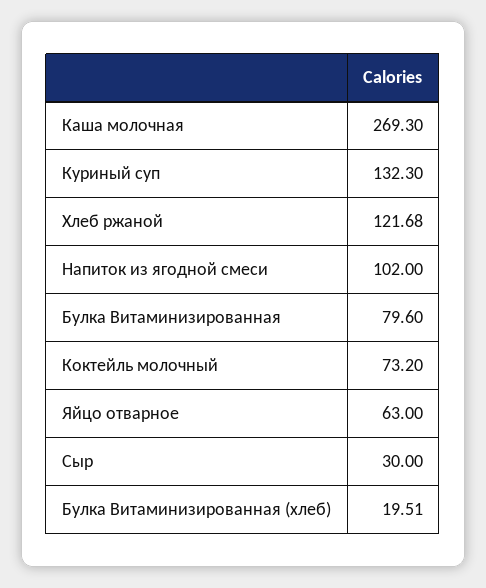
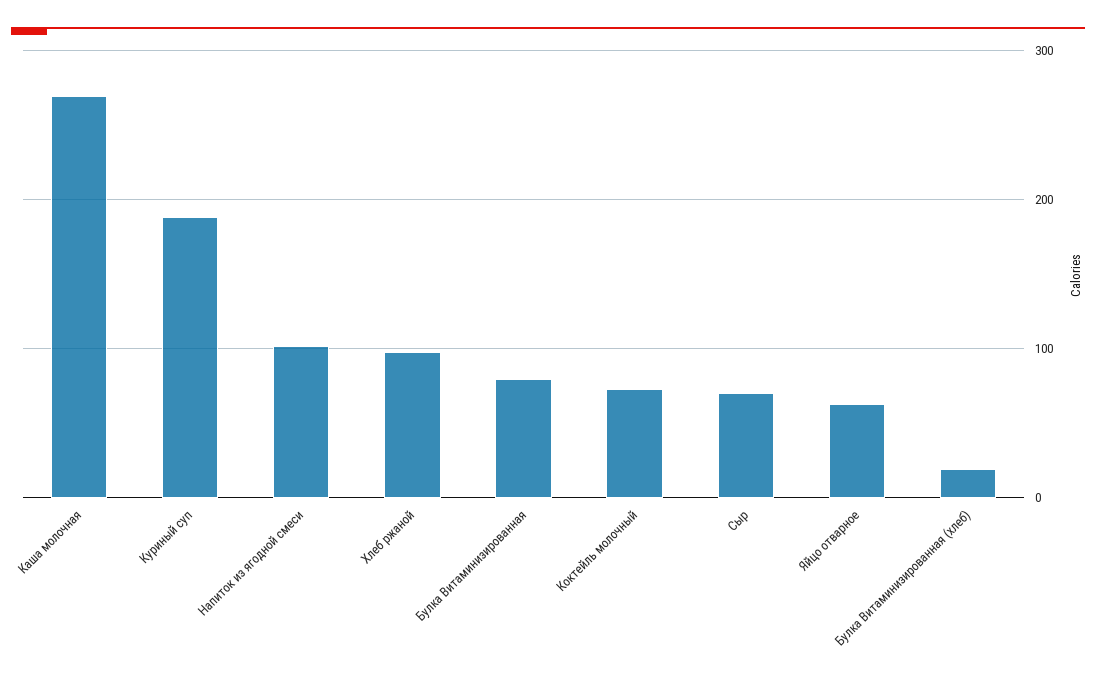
  {
    "Каша молочная": 269.3,
-   "Куриный суп": 132.3,
+   "Куриный суп": 190,
-   "Хлеб ржаной": 121.68,
+   "Хлеб ржаной": 100,
    "Напиток из ягодной смеси": 102,
    "Булка Витаминизированная": 79.6,
    "Коктейль молочный": 73.2,
    "Яйцо отварное": 63,
-   "Сыр": 30,
+   "Сыр": 70,
    "Булка Витаминизированная (хлеб)": 19.51
  }

